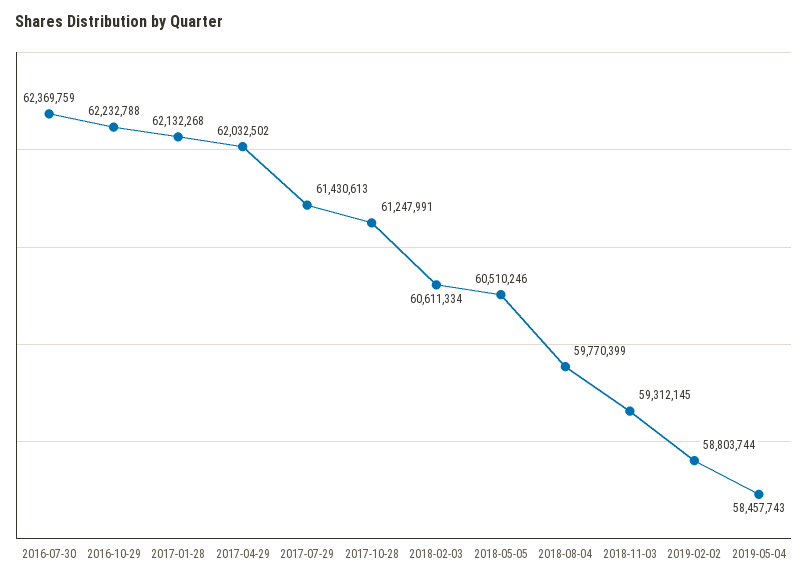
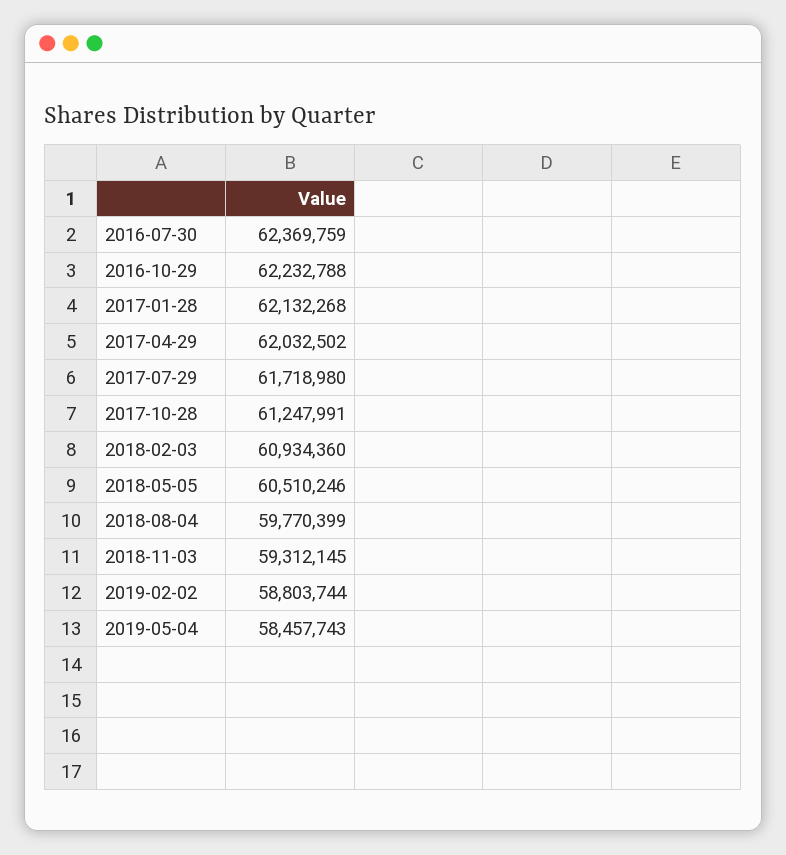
  {
    "2016-07-30": 62369759,
    "2016-10-29": 62232788,
    "2017-01-28": 62132268,
    "2017-04-29": 62032502,
-   "2017-07-29": 61430613,
+   "2017-07-29": 61718980,
    "2017-10-28": 61247991,
-   "2018-02-03": 60611334,
+   "2018-02-03": 60934360,
    "2018-05-05": 60510246,
    "2018-08-04": 59770399,
    "2018-11-03": 59312145,
    "2019-02-02": 58803744,
    "2019-05-04": 58457743
  }

